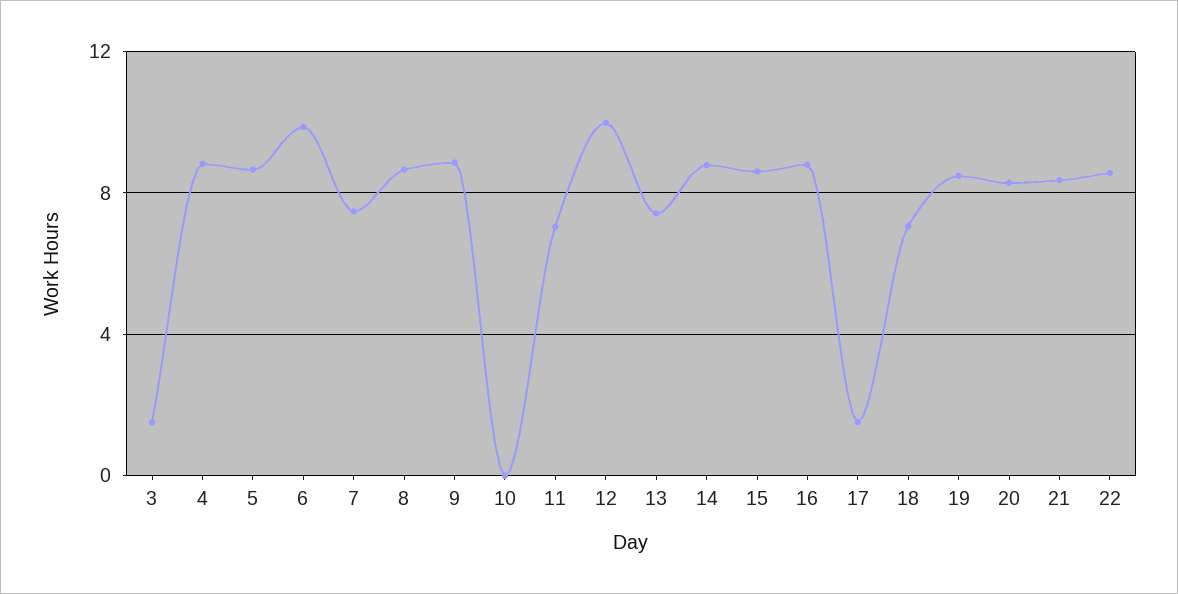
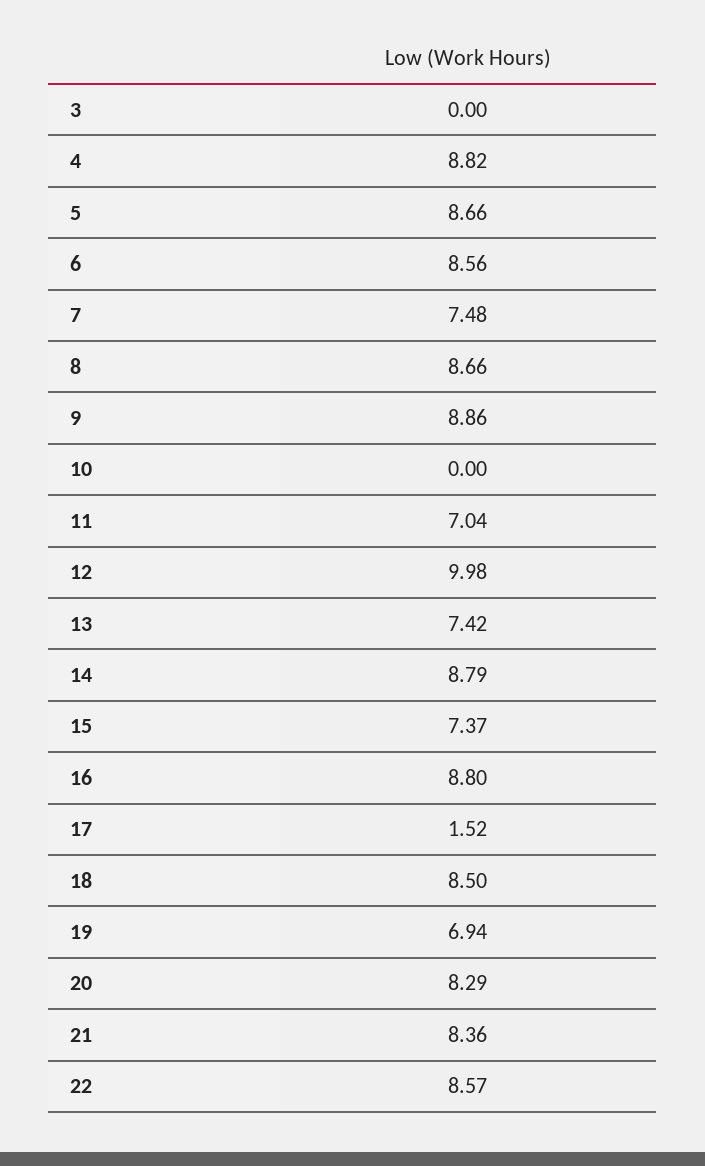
  {
-   "3": 1.5,
+   "3": 0,
    "4": 8.82,
    "5": 8.66,
-   "6": 10,
+   "6": 8.56,
    "7": 7.48,
    "8": 8.66,
    "9": 8.86,
    "10": 0,
    "11": 7.04,
    "12": 9.98,
    "13": 7.42,
    "14": 8.79,
-   "15": 8.5,
+   "15": 7.37,
    "16": 8.8,
    "17": 1.52,
-   "18": 7,
+   "18": 8.5,
-   "19": 8.5,
+   "19": 6.94,
    "20": 8.29,
    "21": 8.36,
    "22": 8.57
  }

